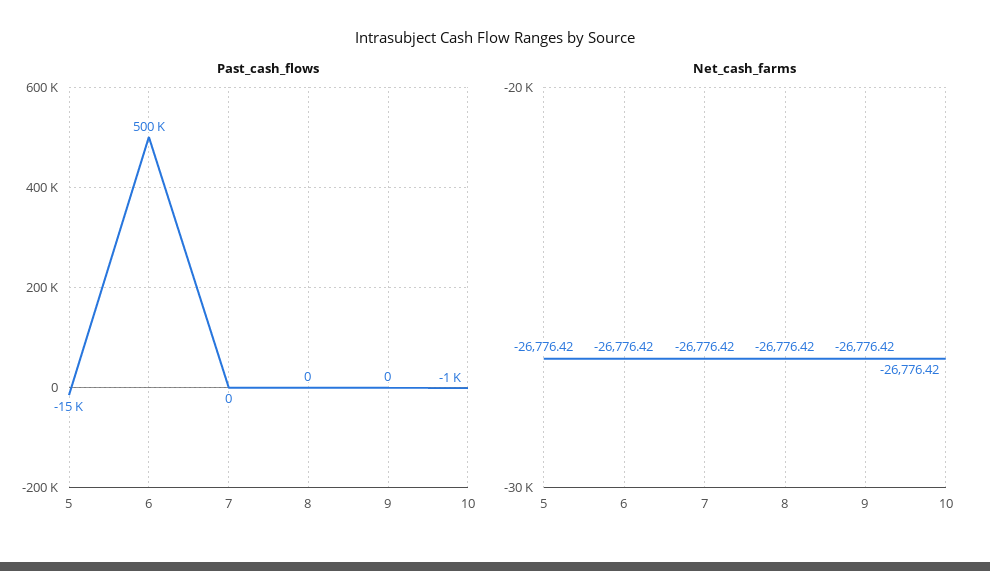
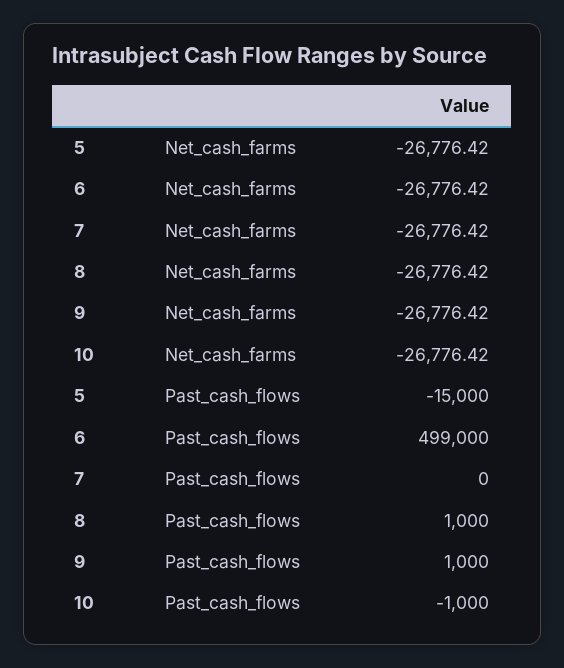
  {
    "Past_cash_flows": {
      "5": -15000,
-     "6": 500000,
+     "6": 499000,
      "7": 0,
-     "8": 0,
+     "8": 1000,
-     "9": 0,
+     "9": 1000,
      "10": -1000
    },
    "Net_cash_farms": {
      "5": -26776.42,
      "6": -26776.42,
      "7": -26776.42,
      "8": -26776.42,
      "9": -26776.42,
      "10": -26776.42
    }
  }

